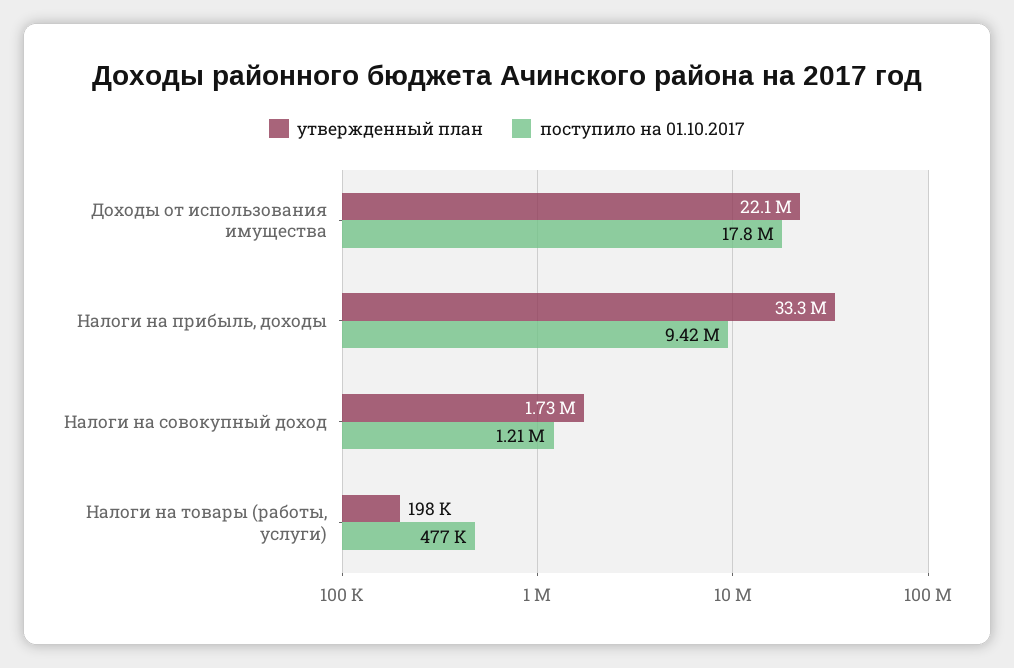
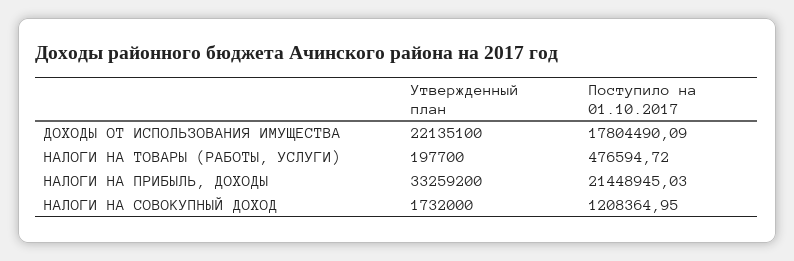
  {
    "утвержденный план": {
      "Доходы от использования имущества": 22135100,
      "Налоги на прибыль, доходы": 33259200,
      "Налоги на совокупный доход": 1732000,
      "Налоги на товары (работы, услуги)": 197700
    },
    "поступило на 01.10.2017": {
      "Доходы от использования имущества": 17804490.09,
-     "Налоги на прибыль, доходы": 9420000,
+     "Налоги на прибыль, доходы": 21448945.03,
      "Налоги на совокупный доход": 1208364.95,
      "Налоги на товары (работы, услуги)": 476594.72
    }
  }

